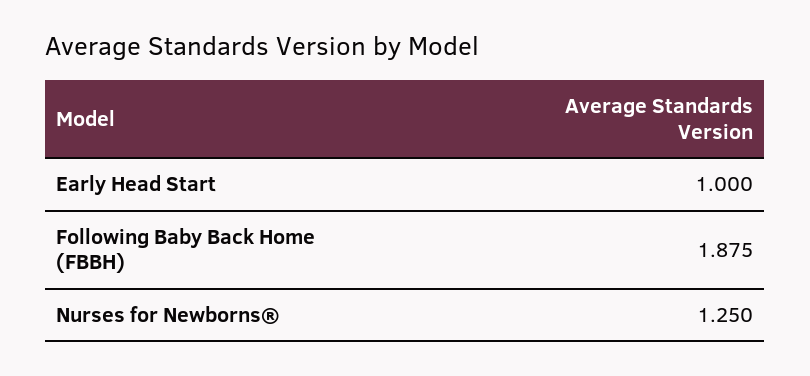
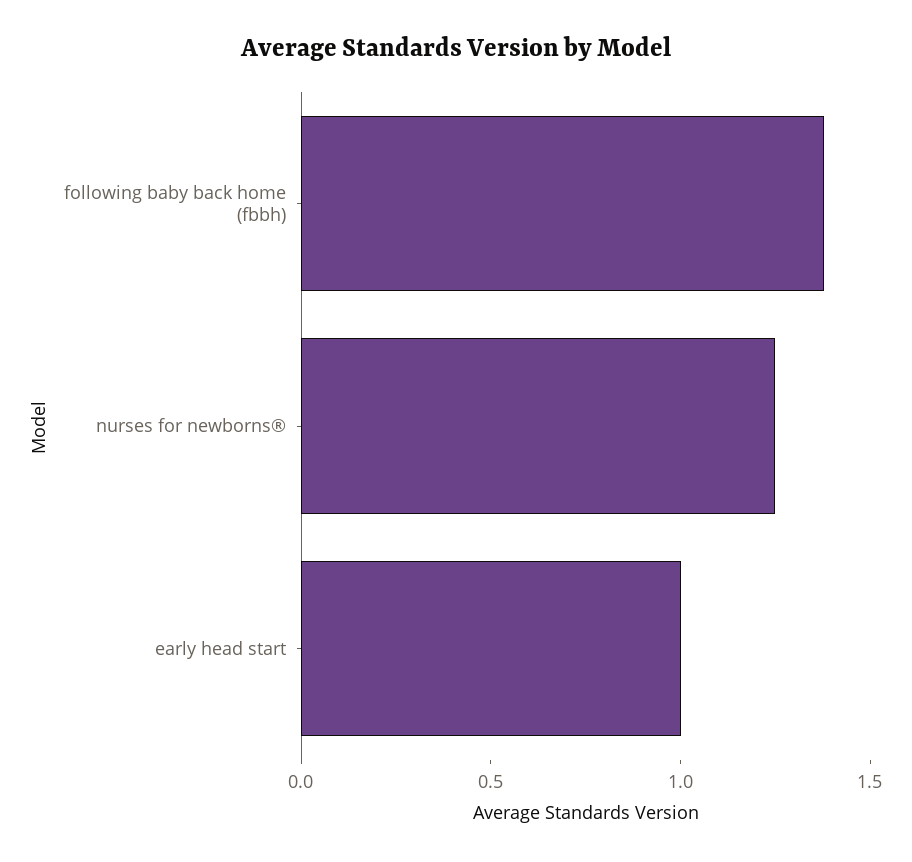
  {
    "Early Head Start": 1,
-   "Following Baby Back Home (FBBH)": 1.875,
+   "Following Baby Back Home (FBBH)": 1.4,
    "Nurses for Newborns®": 1.25
  }

